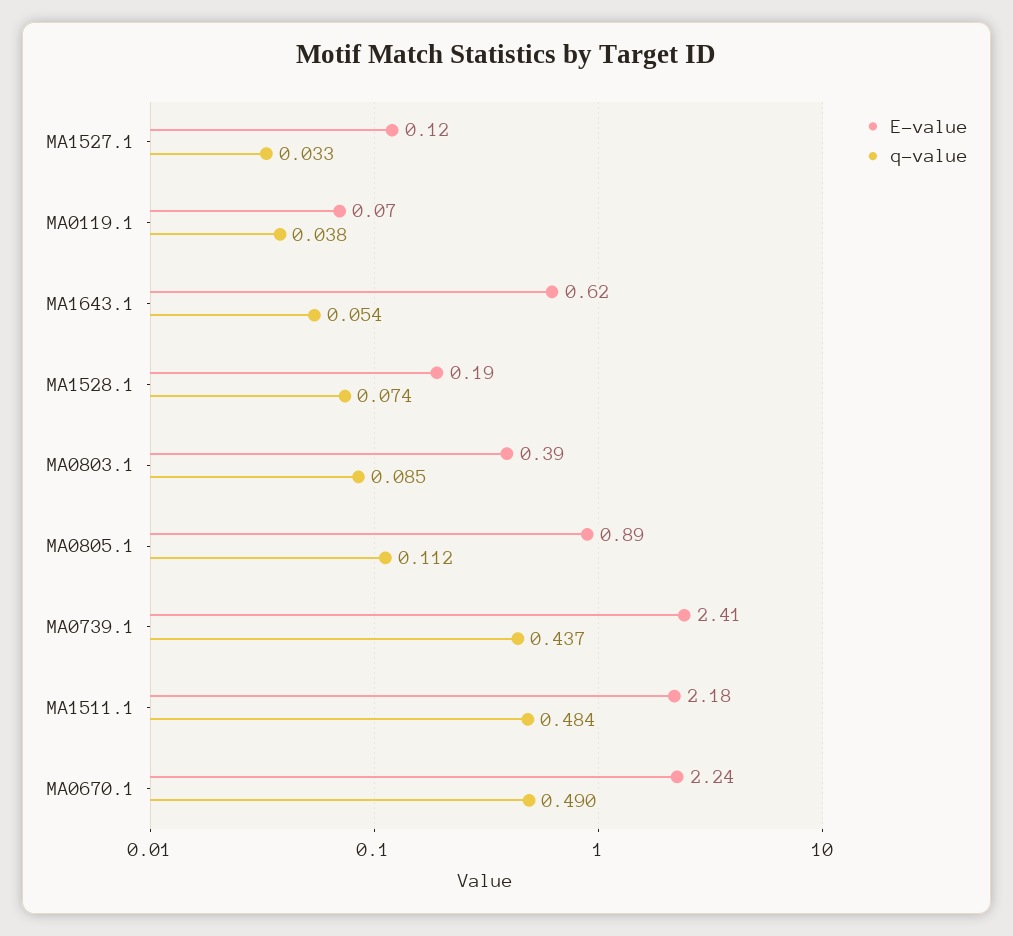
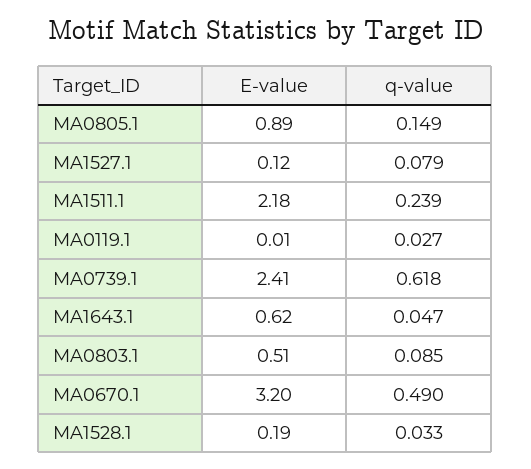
  {
    "E-value": {
      "MA1527.1": 0.12,
-     "MA0119.1": 0.07,
+     "MA0119.1": 0.01,
      "MA1643.1": 0.62,
      "MA1528.1": 0.19,
-     "MA0803.1": 0.39,
+     "MA0803.1": 0.51,
      "MA0805.1": 0.89,
      "MA0739.1": 2.41,
      "MA1511.1": 2.18,
-     "MA0670.1": 2.24
+     "MA0670.1": 3.2
    },
    "q-value": {
-     "MA1527.1": 0.033,
+     "MA1527.1": 0.079,
-     "MA0119.1": 0.038,
+     "MA0119.1": 0.027,
-     "MA1643.1": 0.054,
+     "MA1643.1": 0.047,
-     "MA1528.1": 0.074,
+     "MA1528.1": 0.033,
      "MA0803.1": 0.085,
-     "MA0805.1": 0.112,
+     "MA0805.1": 0.149,
-     "MA0739.1": 0.437,
+     "MA0739.1": 0.618,
-     "MA1511.1": 0.484,
+     "MA1511.1": 0.239,
      "MA0670.1": 0.49
    }
  }

